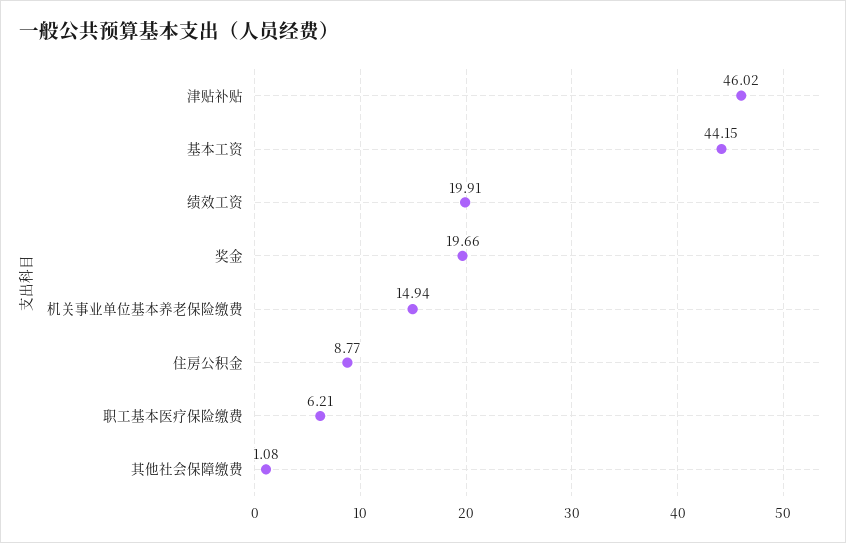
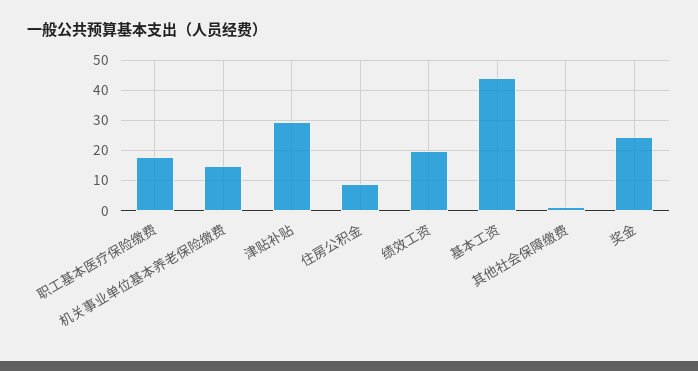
  {
-   "津贴补贴": 46.02,
+   "津贴补贴": 30,
    "基本工资": 44.15,
    "绩效工资": 19.91,
-   "奖金": 19.66,
+   "奖金": 24,
    "机关事业单位基本养老保险缴费": 14.94,
    "住房公积金": 8.77,
-   "职工基本医疗保险缴费": 6.21,
+   "职工基本医疗保险缴费": 18,
    "其他社会保障缴费": 1.08
  }

